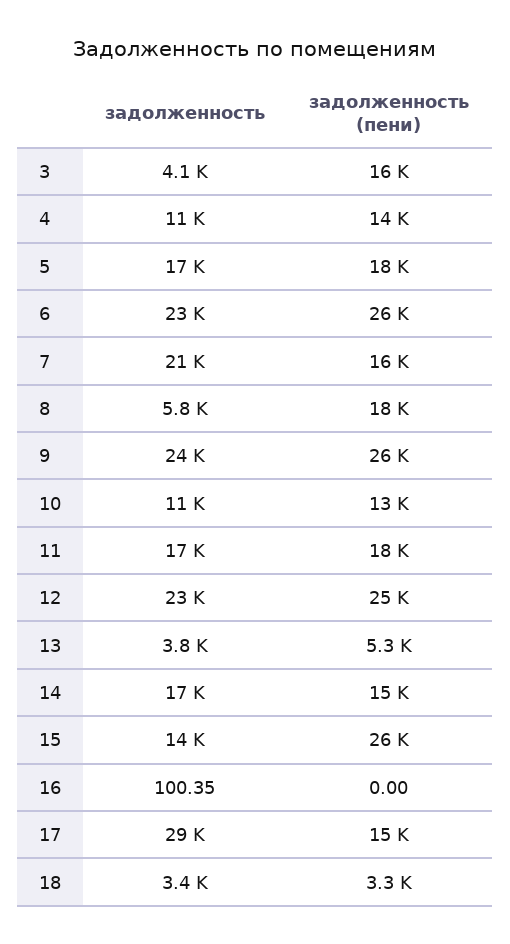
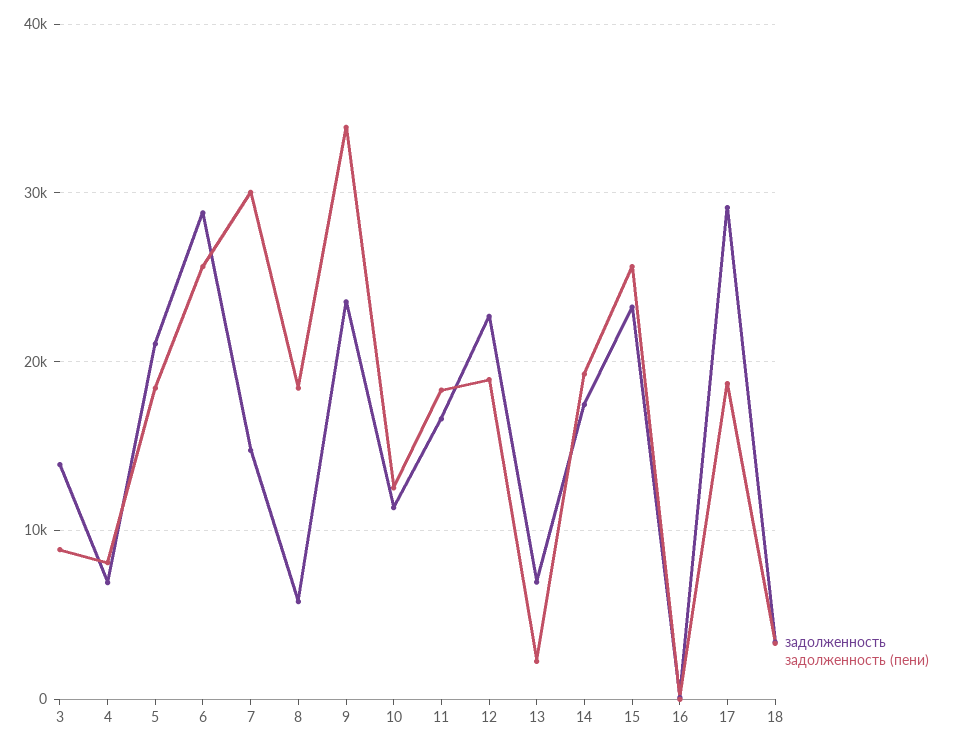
  {
    "задолженность": {
-     "3": 4100,
+     "3": 14000,
-     "4": 11000,
+     "4": 7000,
-     "5": 17000,
+     "5": 21000,
-     "6": 23000,
+     "6": 29000,
-     "7": 21000,
+     "7": 15000,
      "8": 5800,
      "9": 24000,
      "10": 11000,
      "11": 17000,
      "12": 23000,
-     "13": 3800,
+     "13": 7000,
      "14": 17000,
-     "15": 14000,
+     "15": 23000,
      "16": 100.35,
      "17": 29000,
      "18": 3400
    },
    "задолженность (пени)": {
-     "3": 16000,
+     "3": 9000,
-     "4": 14000,
+     "4": 8000,
      "5": 18000,
      "6": 26000,
-     "7": 16000,
+     "7": 30000,
      "8": 18000,
-     "9": 26000,
+     "9": 34000,
      "10": 13000,
      "11": 18000,
-     "12": 25000,
+     "12": 19000,
-     "13": 5300,
+     "13": 2000,
-     "14": 15000,
+     "14": 19000,
      "15": 26000,
      "16": 0,
-     "17": 15000,
+     "17": 19000,
      "18": 3300
    }
  }

